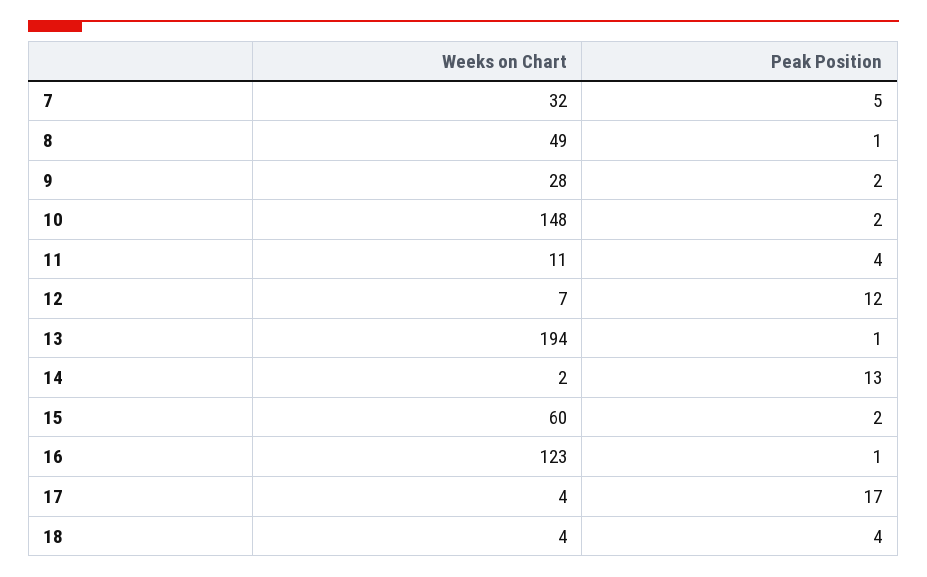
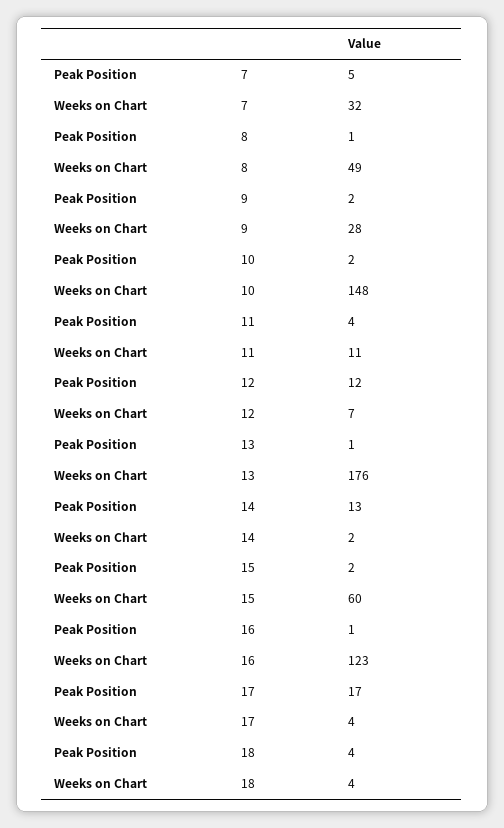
  {
    "Weeks on Chart": {
      "7": 32,
      "8": 49,
      "9": 28,
      "10": 148,
      "11": 11,
      "12": 7,
-     "13": 194,
+     "13": 176,
      "14": 2,
      "15": 60,
      "16": 123,
      "17": 4,
      "18": 4
    },
    "Peak Position": {
      "7": 5,
      "8": 1,
      "9": 2,
      "10": 2,
      "11": 4,
      "12": 12,
      "13": 1,
      "14": 13,
      "15": 2,
      "16": 1,
      "17": 17,
      "18": 4
    }
  }

